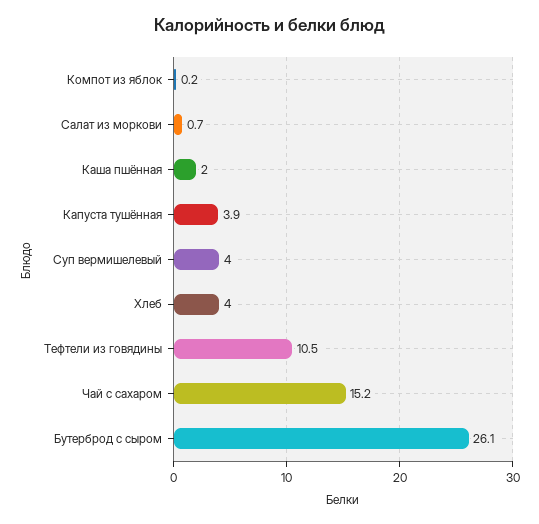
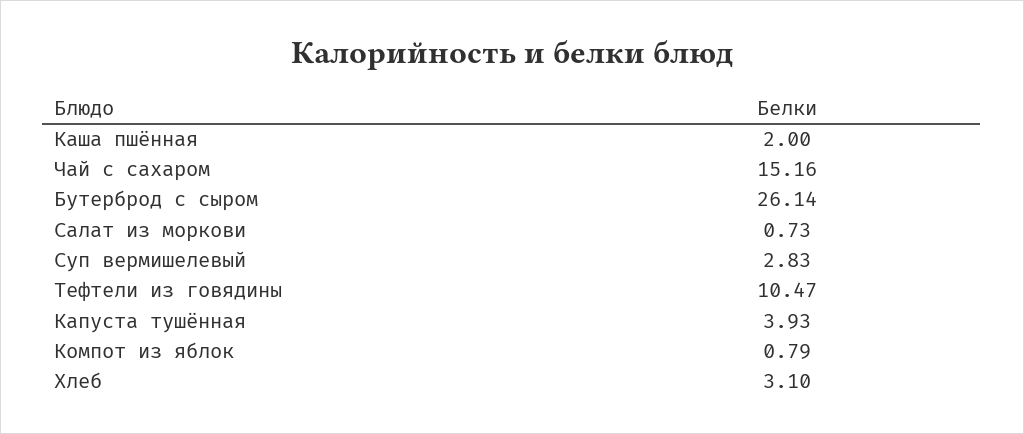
  {
-   "Компот из яблок": 0.2,
+   "Компот из яблок": 0.79,
    "Салат из моркови": 0.73,
    "Каша пшённая": 2,
    "Капуста тушённая": 3.93,
-   "Суп вермишелевый": 4,
+   "Суп вермишелевый": 2.83,
-   "Хлеб": 4,
+   "Хлеб": 3.1,
    "Тефтели из говядины": 10.47,
    "Чай с сахаром": 15.16,
    "Бутерброд с сыром": 26.14
  }

